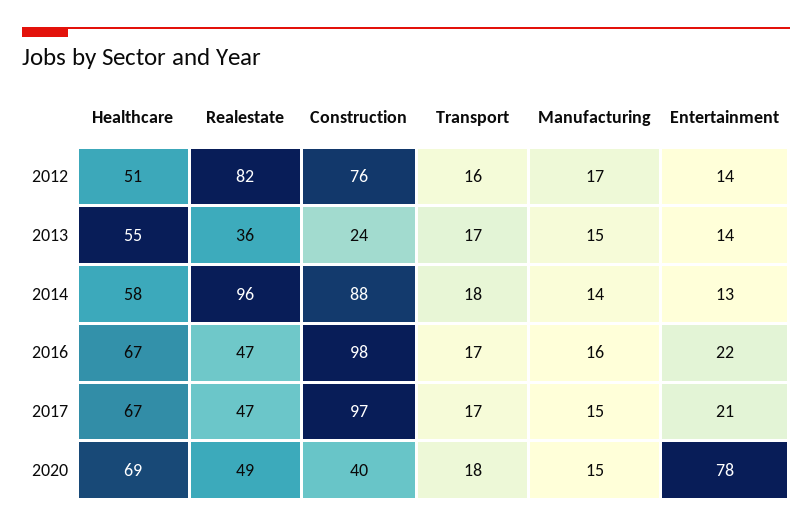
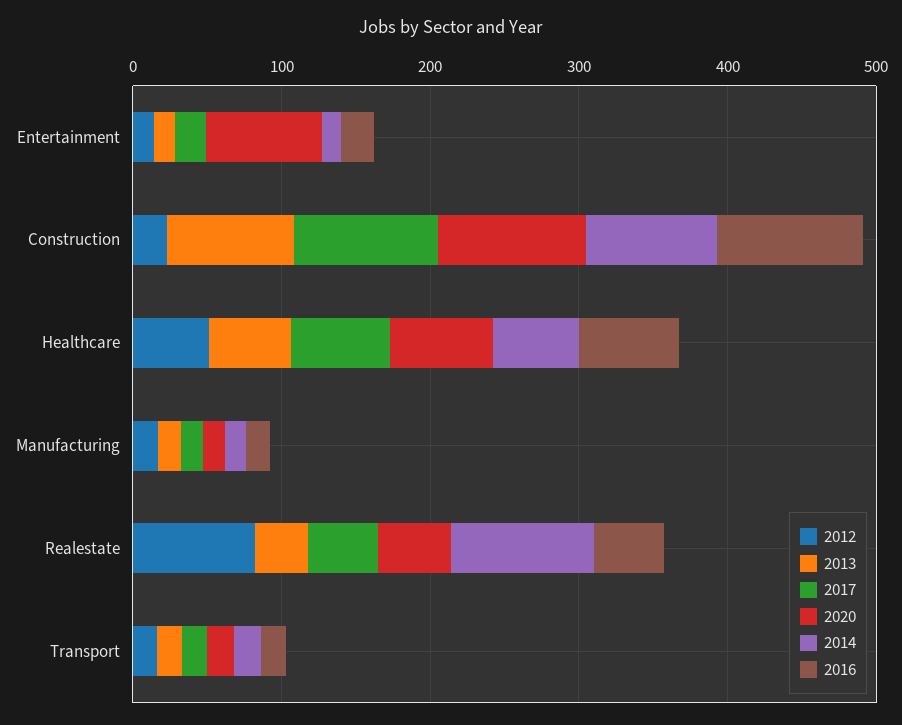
  {
    "2012": {
      "Healthcare": 51,
      "Realestate": 82,
-     "Construction": 76,
+     "Construction": 20,
      "Transport": 16,
      "Manufacturing": 17,
      "Entertainment": 14
    },
    "2013": {
      "Healthcare": 55,
      "Realestate": 36,
-     "Construction": 24,
+     "Construction": 80,
      "Transport": 17,
      "Manufacturing": 15,
      "Entertainment": 14
    },
    "2014": {
      "Healthcare": 58,
      "Realestate": 96,
      "Construction": 88,
      "Transport": 18,
      "Manufacturing": 14,
      "Entertainment": 13
    },
    "2016": {
      "Healthcare": 67,
      "Realestate": 47,
      "Construction": 98,
      "Transport": 17,
      "Manufacturing": 16,
      "Entertainment": 22
    },
    "2017": {
      "Healthcare": 67,
      "Realestate": 47,
      "Construction": 97,
      "Transport": 17,
      "Manufacturing": 15,
      "Entertainment": 21
    },
    "2020": {
      "Healthcare": 69,
      "Realestate": 49,
-     "Construction": 40,
+     "Construction": 100,
      "Transport": 18,
      "Manufacturing": 15,
      "Entertainment": 78
    }
  }

